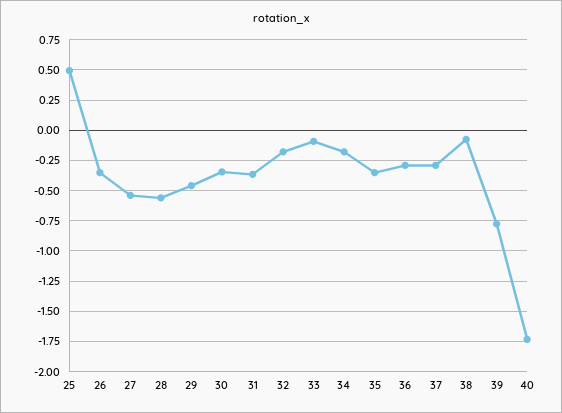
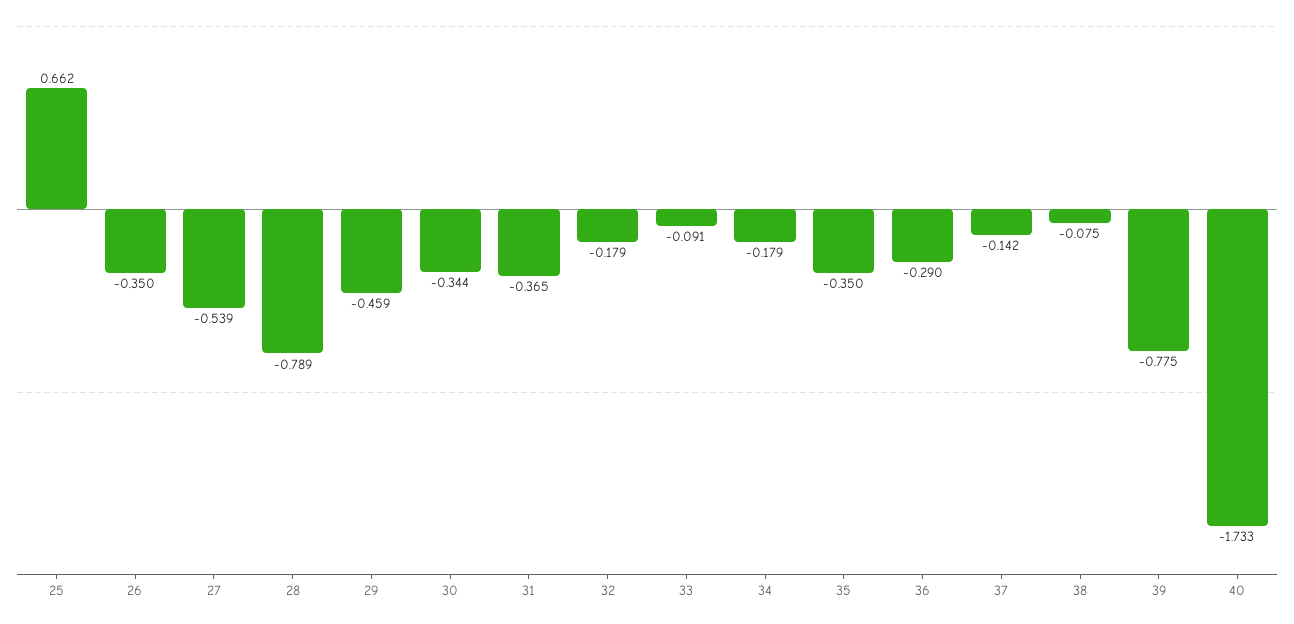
  {
-   "25": 0.5,
+   "25": 0.662,
    "26": -0.35,
    "27": -0.539,
-   "28": -0.55,
+   "28": -0.789,
    "29": -0.459,
    "30": -0.344,
    "31": -0.365,
    "32": -0.179,
    "33": -0.091,
    "34": -0.179,
    "35": -0.35,
    "36": -0.29,
-   "37": -0.3,
+   "37": -0.142,
    "38": -0.075,
    "39": -0.775,
    "40": -1.733
  }

